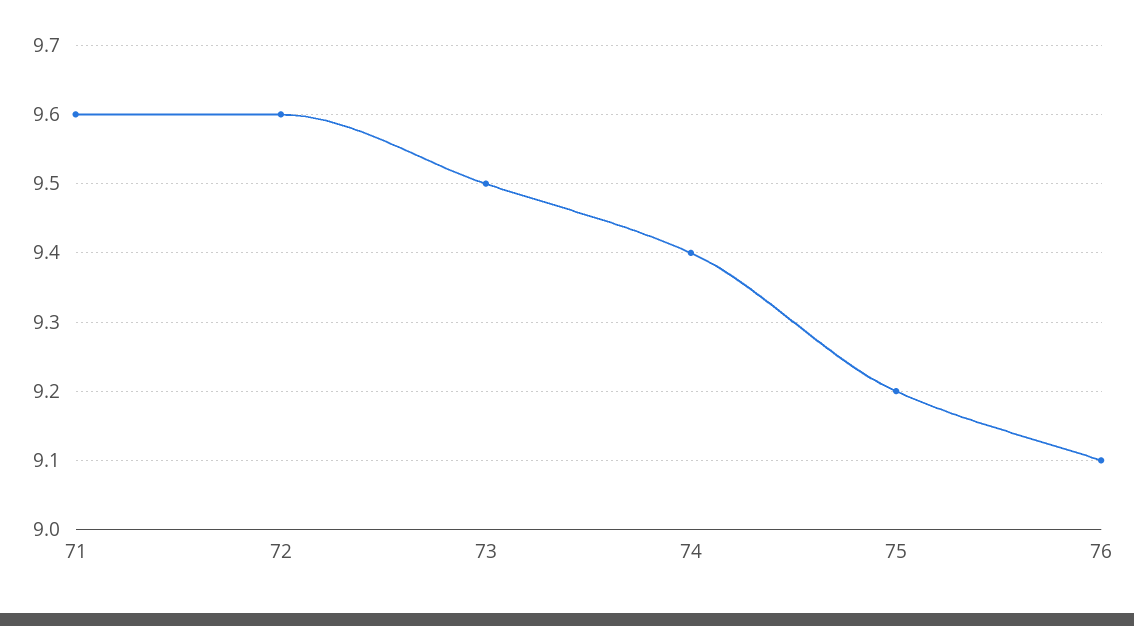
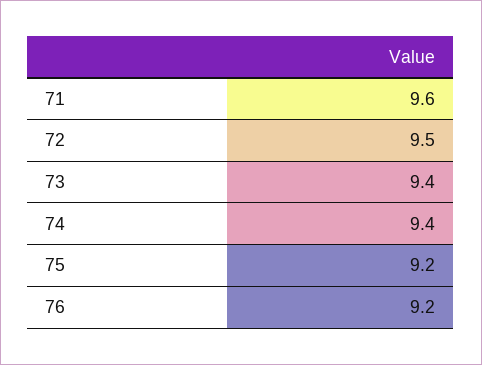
  {
    "71": 9.6,
-   "72": 9.6,
+   "72": 9.5,
-   "73": 9.5,
+   "73": 9.4,
    "74": 9.4,
    "75": 9.2,
-   "76": 9.1
+   "76": 9.2
  }

